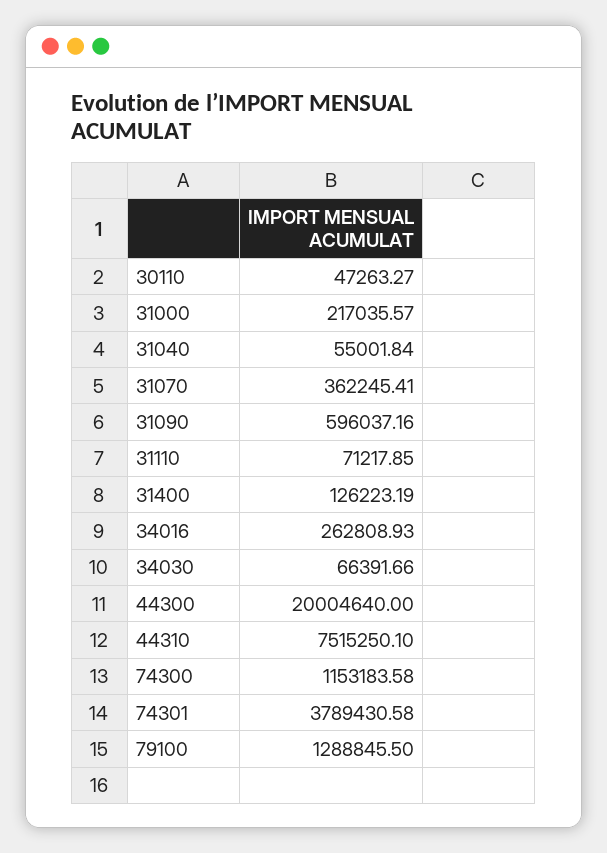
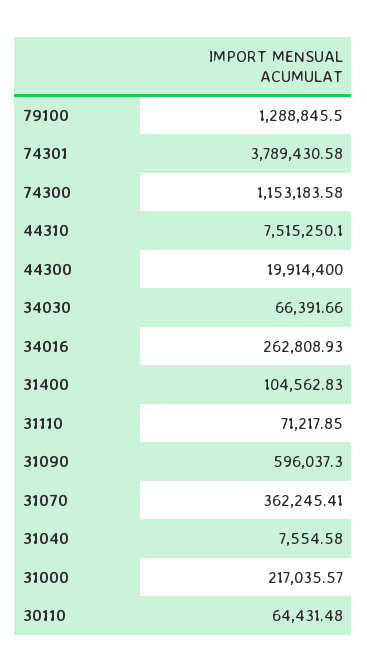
  {
-   "30110": 47263.27,
+   "30110": 64431.48,
    "31000": 217035.57,
-   "31040": 55001.84,
+   "31040": 7554.58,
    "31070": 362245.41,
-   "31090": 596037.16,
+   "31090": 596037.3,
    "31110": 71217.85,
-   "31400": 126223.19,
+   "31400": 104562.83,
    "34016": 262808.93,
    "34030": 66391.66,
-   "44300": 20004640,
+   "44300": 19914400,
    "44310": 7515250.1,
    "74300": 1153183.58,
    "74301": 3789430.58,
    "79100": 1288845.5
  }

